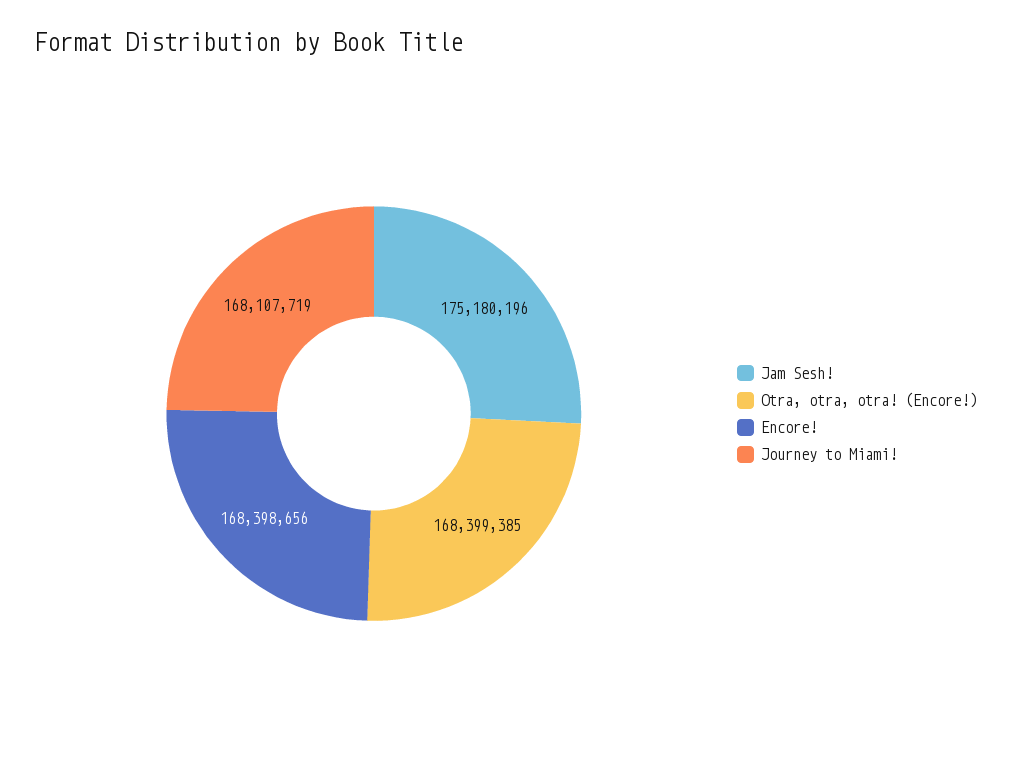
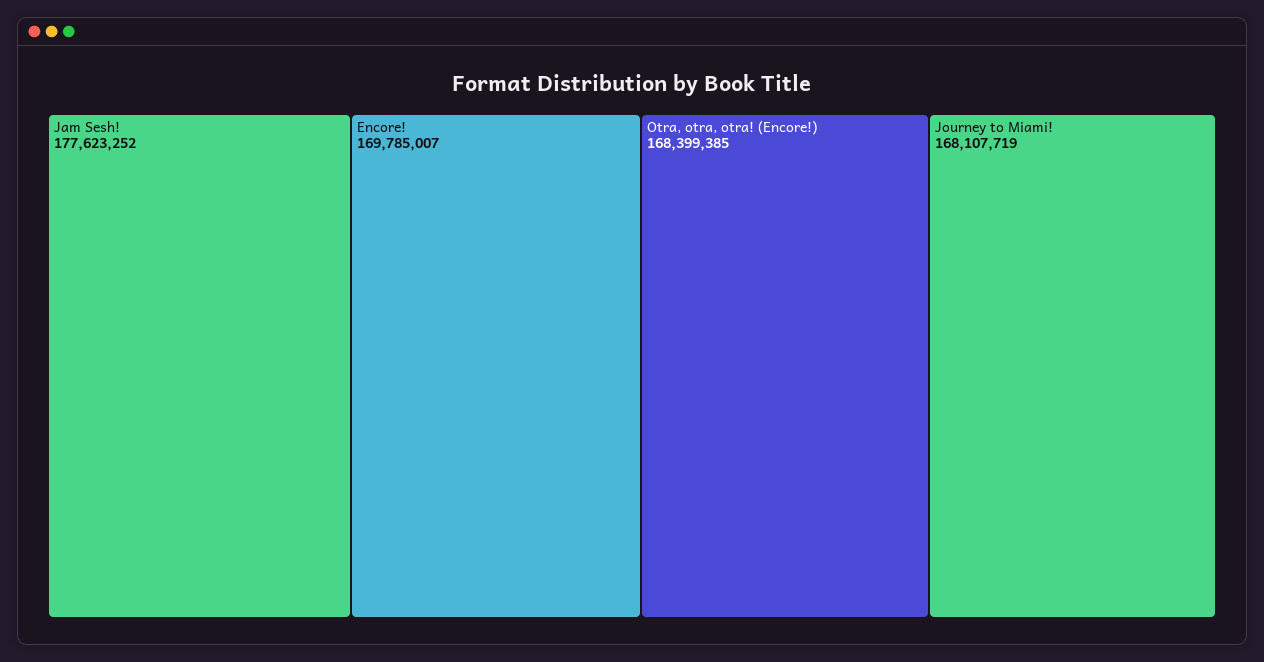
  {
-   "Jam Sesh!": 175180196,
+   "Jam Sesh!": 177623252,
    "Otra, otra, otra! (Encore!)": 168399385,
-   "Encore!": 168398656,
+   "Encore!": 169785007,
    "Journey to Miami!": 168107719
  }

